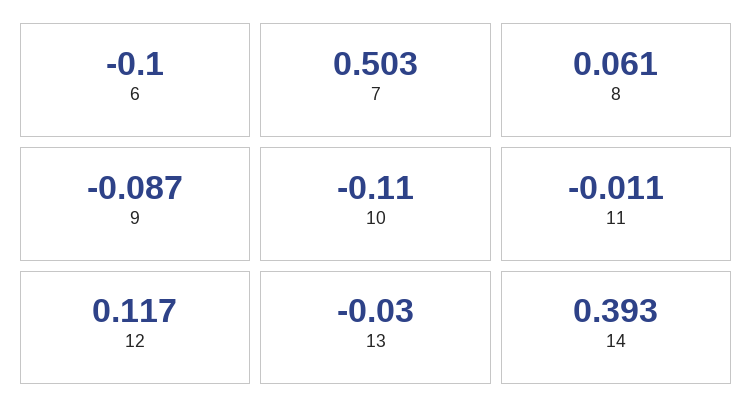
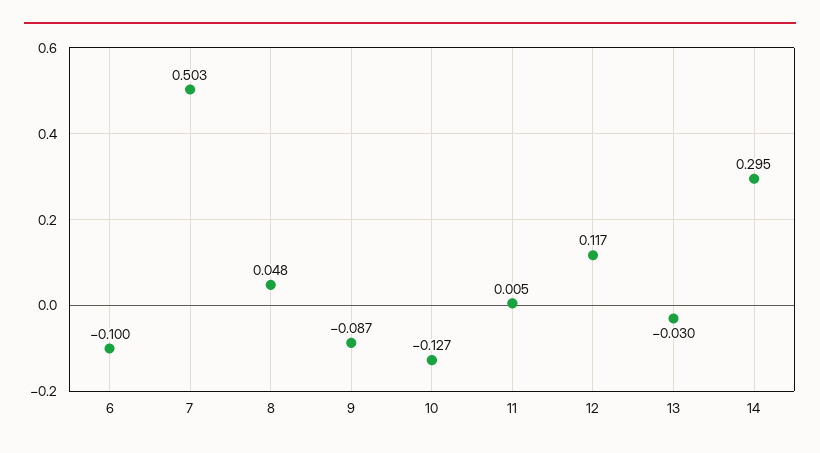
  {
    "6": -0.1,
    "7": 0.503,
-   "8": 0.061,
+   "8": 0.048,
    "9": -0.087,
-   "10": -0.11,
+   "10": -0.127,
-   "11": -0.011,
+   "11": 0.005,
    "12": 0.117,
    "13": -0.03,
-   "14": 0.393
+   "14": 0.295
  }

